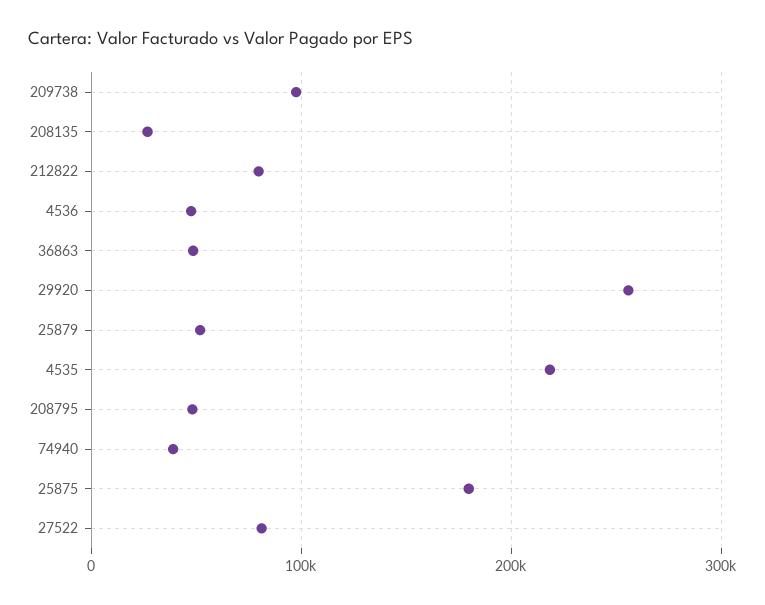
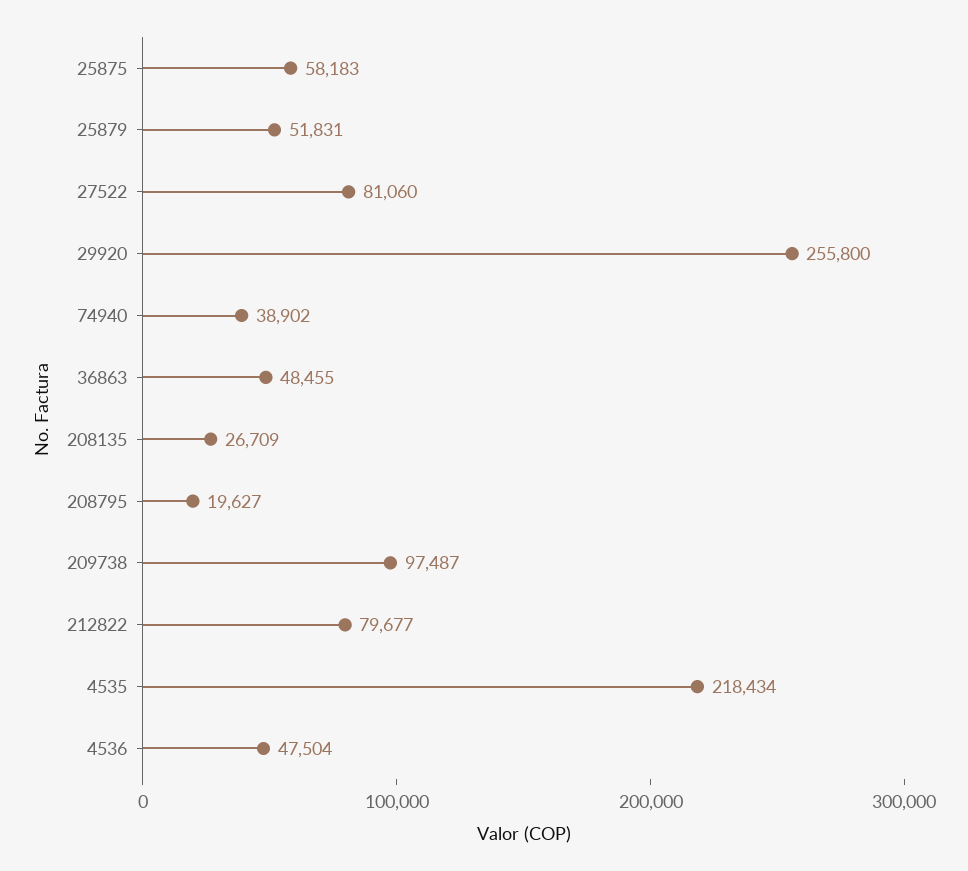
  {
    "209738": 97487,
    "208135": 26709,
    "212822": 79677,
    "4536": 47504,
    "36863": 48455,
    "29920": 255800,
    "25879": 51831,
    "4535": 218434,
-   "208795": 50000,
+   "208795": 19627,
    "74940": 38902,
-   "25875": 180000,
+   "25875": 58183,
    "27522": 81060
  }

